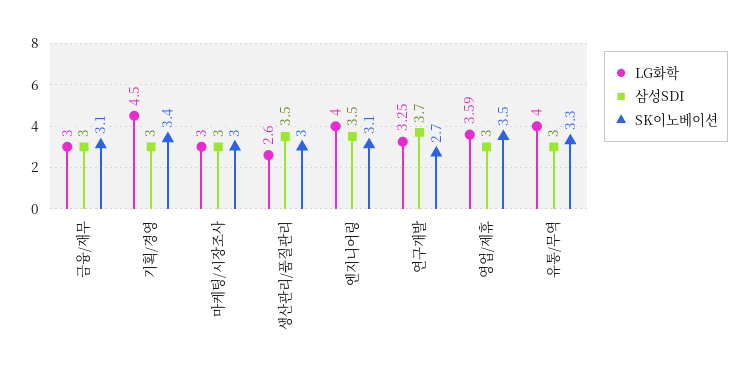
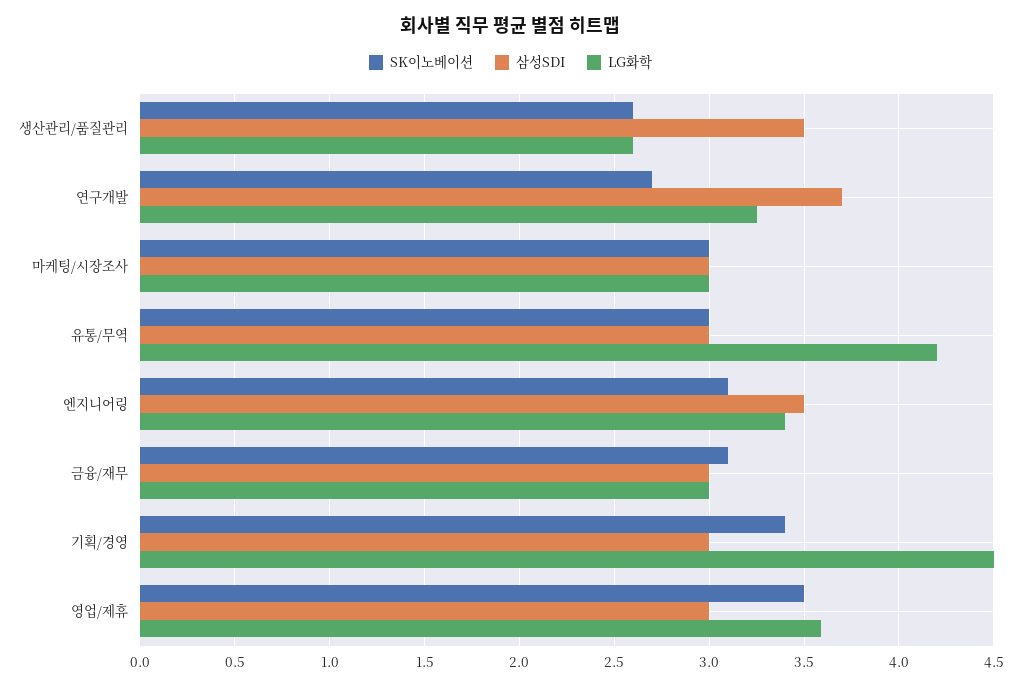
  {
    "LG화학": {
      "금융/재무": 3,
      "기획/경영": 4.5,
      "마케팅/시장조사": 3,
      "생산관리/품질관리": 2.6,
-     "엔지니어링": 4,
+     "엔지니어링": 3.4,
      "연구개발": 3.25,
      "영업/제휴": 3.59,
-     "유통/무역": 4
+     "유통/무역": 4.2
    },
    "삼성SDI": {
      "금융/재무": 3,
      "기획/경영": 3,
      "마케팅/시장조사": 3,
      "생산관리/품질관리": 3.5,
      "엔지니어링": 3.5,
      "연구개발": 3.7,
      "영업/제휴": 3,
      "유통/무역": 3
    },
    "SK이노베이션": {
      "금융/재무": 3.1,
      "기획/경영": 3.4,
      "마케팅/시장조사": 3,
-     "생산관리/품질관리": 3,
+     "생산관리/품질관리": 2.6,
      "엔지니어링": 3.1,
      "연구개발": 2.7,
      "영업/제휴": 3.5,
-     "유통/무역": 3.3
+     "유통/무역": 3
    }
  }

